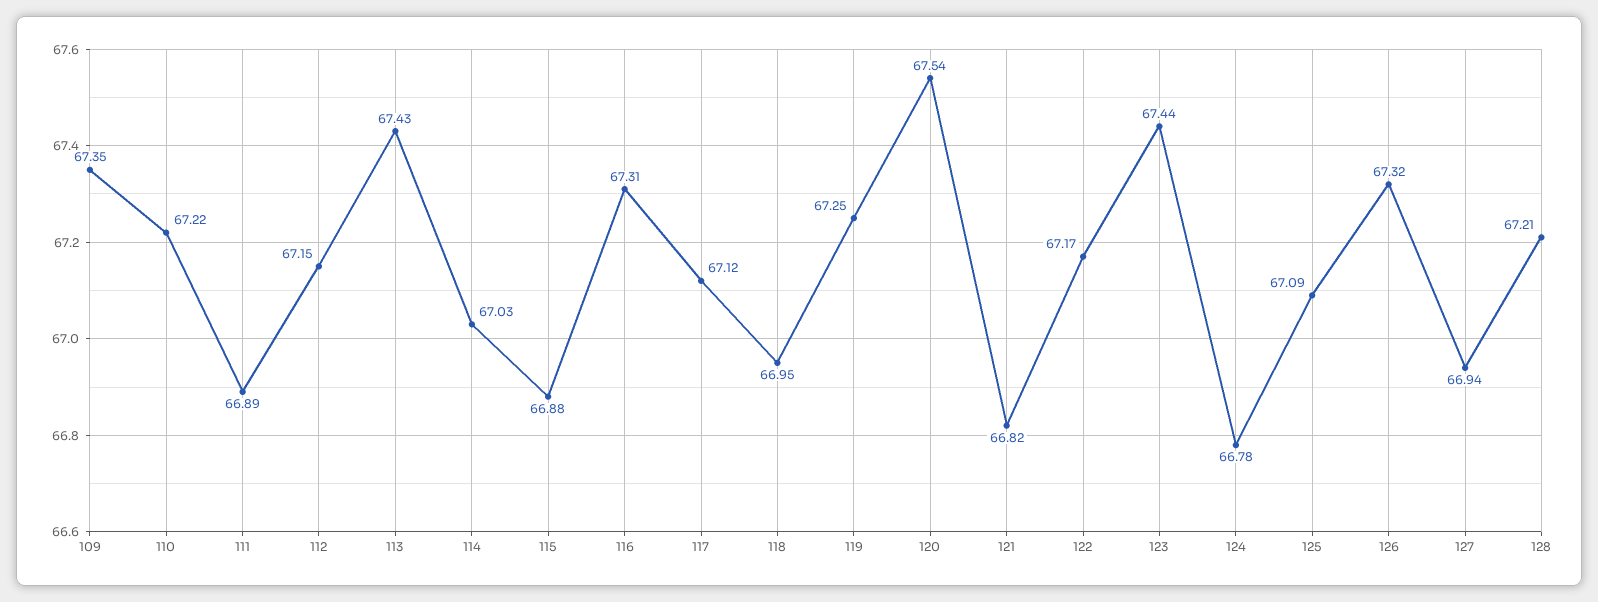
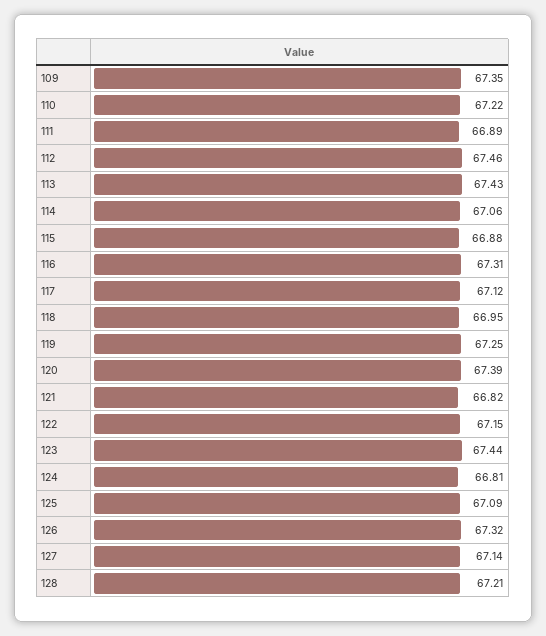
  {
    "109": 67.35,
    "110": 67.22,
    "111": 66.89,
-   "112": 67.15,
+   "112": 67.46,
    "113": 67.43,
-   "114": 67.03,
+   "114": 67.06,
    "115": 66.88,
    "116": 67.31,
    "117": 67.12,
    "118": 66.95,
    "119": 67.25,
-   "120": 67.54,
+   "120": 67.39,
    "121": 66.82,
-   "122": 67.17,
+   "122": 67.15,
    "123": 67.44,
-   "124": 66.78,
+   "124": 66.81,
    "125": 67.09,
    "126": 67.32,
-   "127": 66.94,
+   "127": 67.14,
    "128": 67.21
  }

